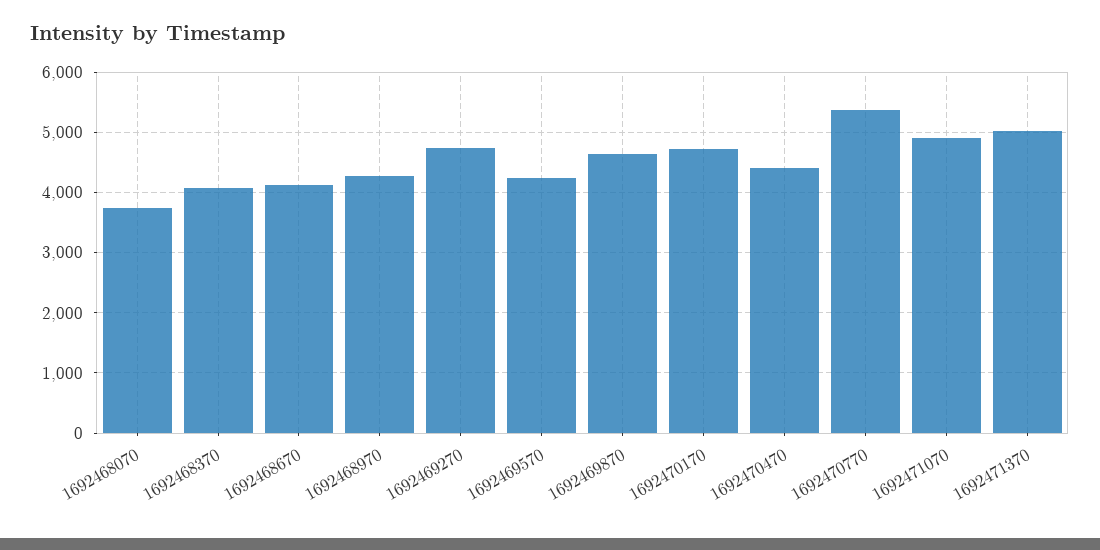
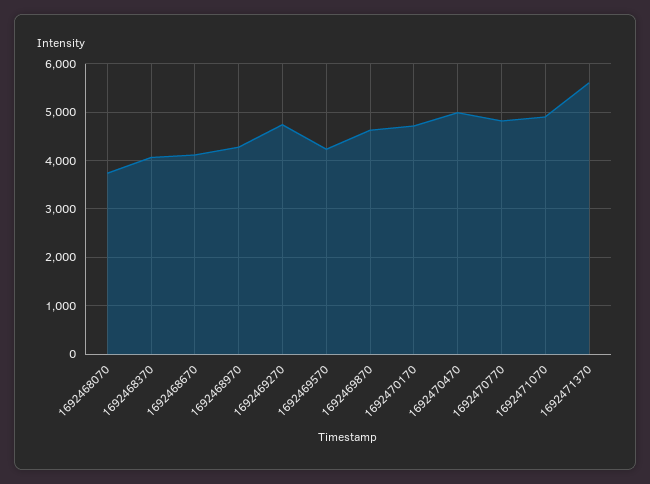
  {
    "1692468070": 3700,
    "1692468370": 4100,
    "1692468670": 4100,
    "1692468970": 4300,
    "1692469270": 4700,
    "1692469570": 4200,
    "1692469870": 4600,
    "1692470170": 4700,
-   "1692470470": 4400,
+   "1692470470": 5000,
-   "1692470770": 5400,
+   "1692470770": 4800,
    "1692471070": 4900,
-   "1692471370": 5000
+   "1692471370": 5600
  }

